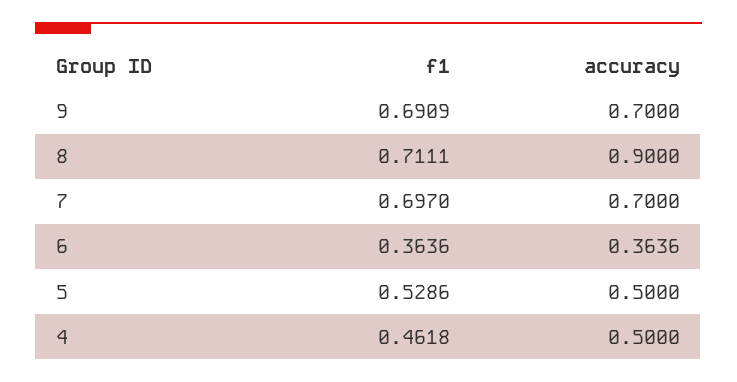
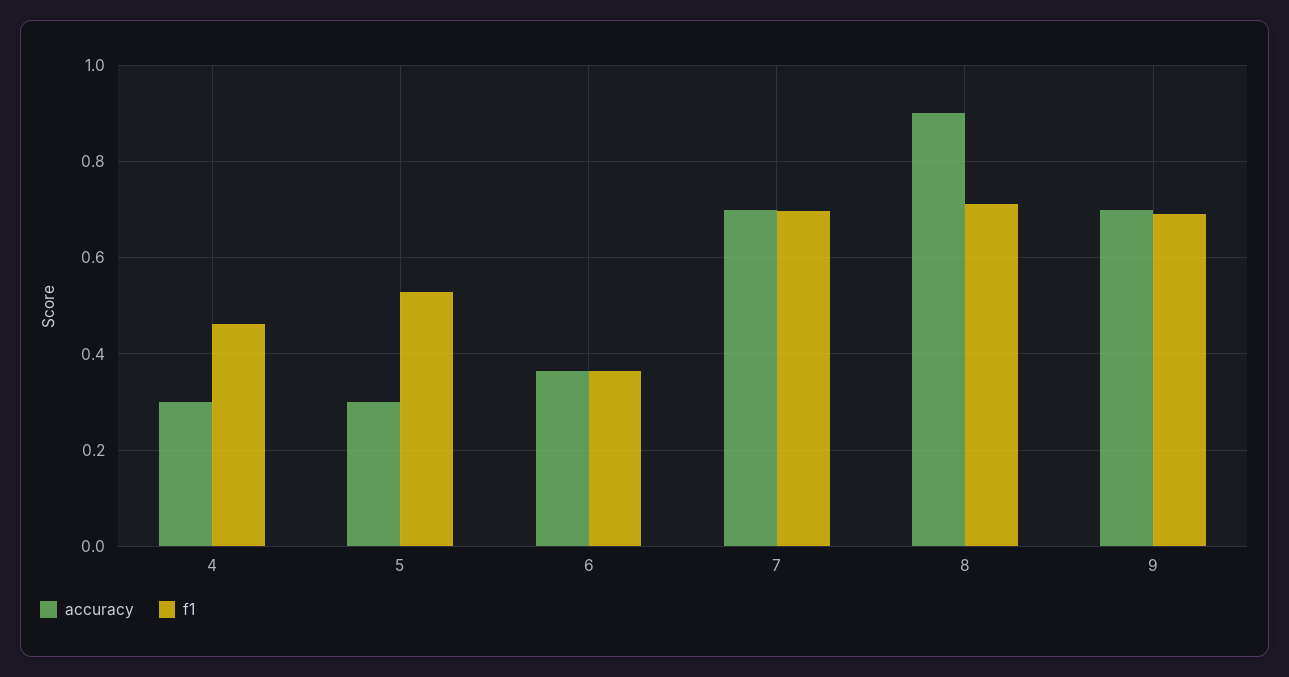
  {
    "f1": {
      "9": 0.6909,
      "8": 0.7111,
      "7": 0.697,
      "6": 0.3636,
      "5": 0.5286,
      "4": 0.4618
    },
    "accuracy": {
      "9": 0.7,
      "8": 0.9,
      "7": 0.7,
      "6": 0.3636,
-     "5": 0.5,
+     "5": 0.3,
-     "4": 0.5
+     "4": 0.3
    }
  }

